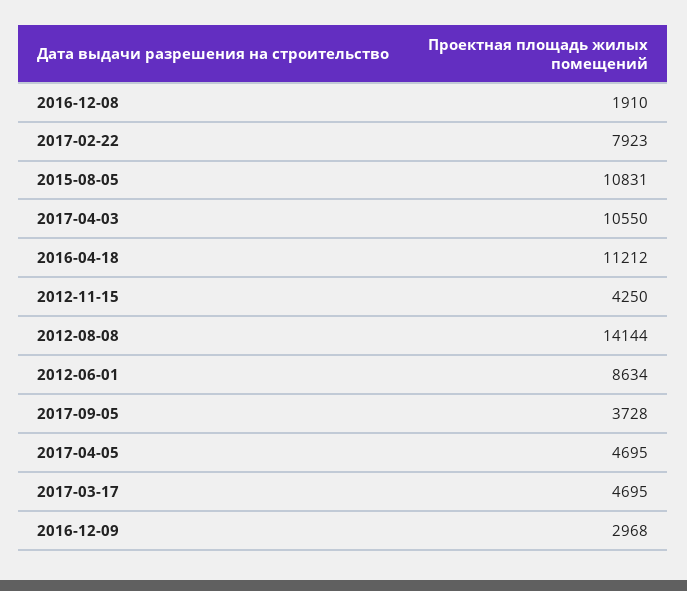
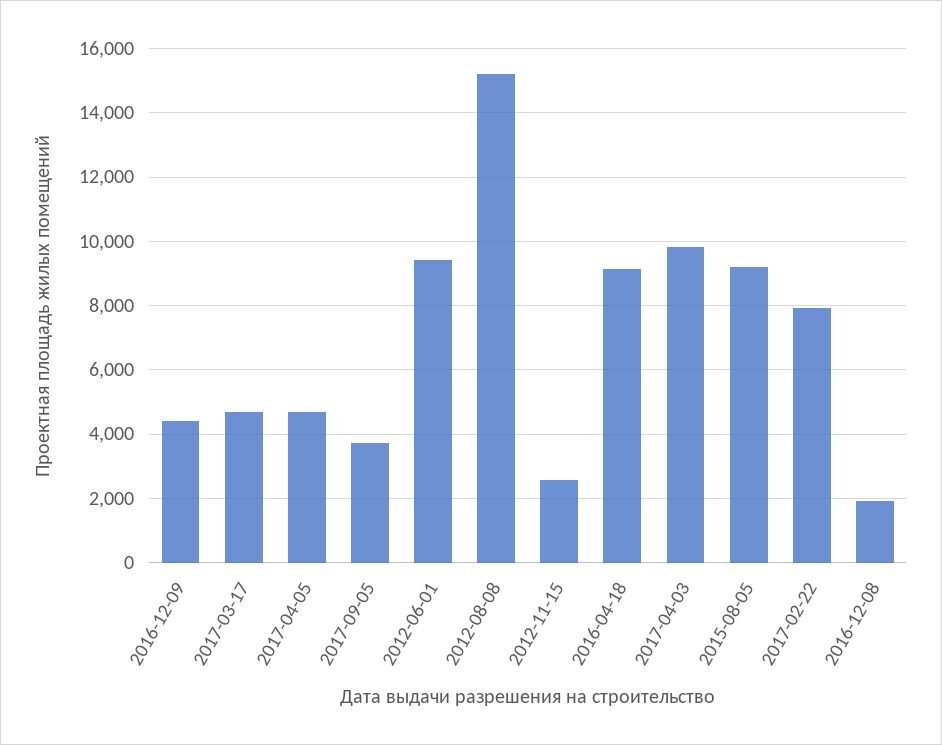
  {
    "2016-12-08": 1910,
    "2017-02-22": 7923,
-   "2015-08-05": 10831,
+   "2015-08-05": 9200,
-   "2017-04-03": 10550,
+   "2017-04-03": 9800,
-   "2016-04-18": 11212,
+   "2016-04-18": 9200,
-   "2012-11-15": 4250,
+   "2012-11-15": 2600,
-   "2012-08-08": 14144,
+   "2012-08-08": 15200,
-   "2012-06-01": 8634,
+   "2012-06-01": 9400,
    "2017-09-05": 3728,
    "2017-04-05": 4695,
    "2017-03-17": 4695,
-   "2016-12-09": 2968
+   "2016-12-09": 4400
  }

